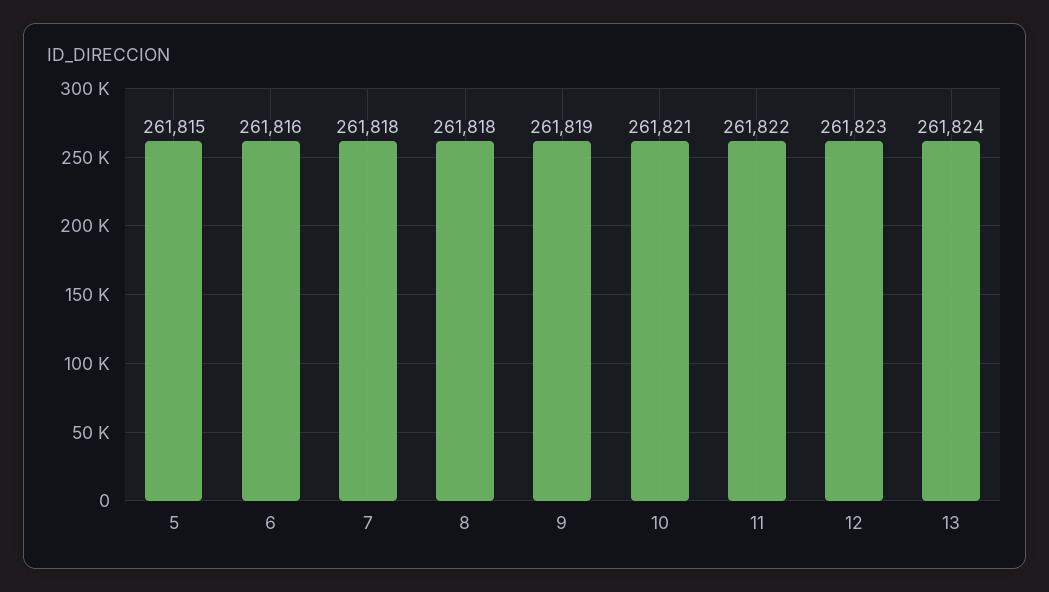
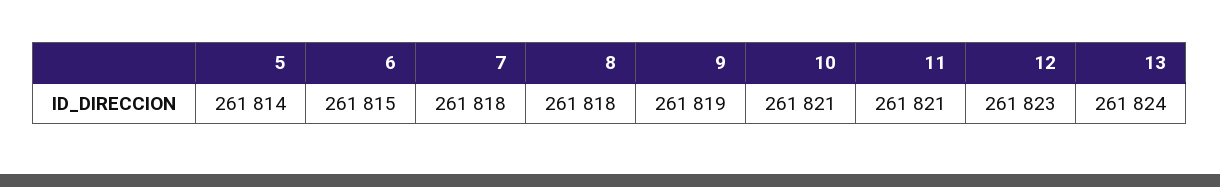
  {
-   "5": 261815,
+   "5": 261814,
-   "6": 261816,
+   "6": 261815,
    "7": 261818,
    "8": 261818,
    "9": 261819,
    "10": 261821,
-   "11": 261822,
+   "11": 261821,
    "12": 261823,
    "13": 261824
  }

